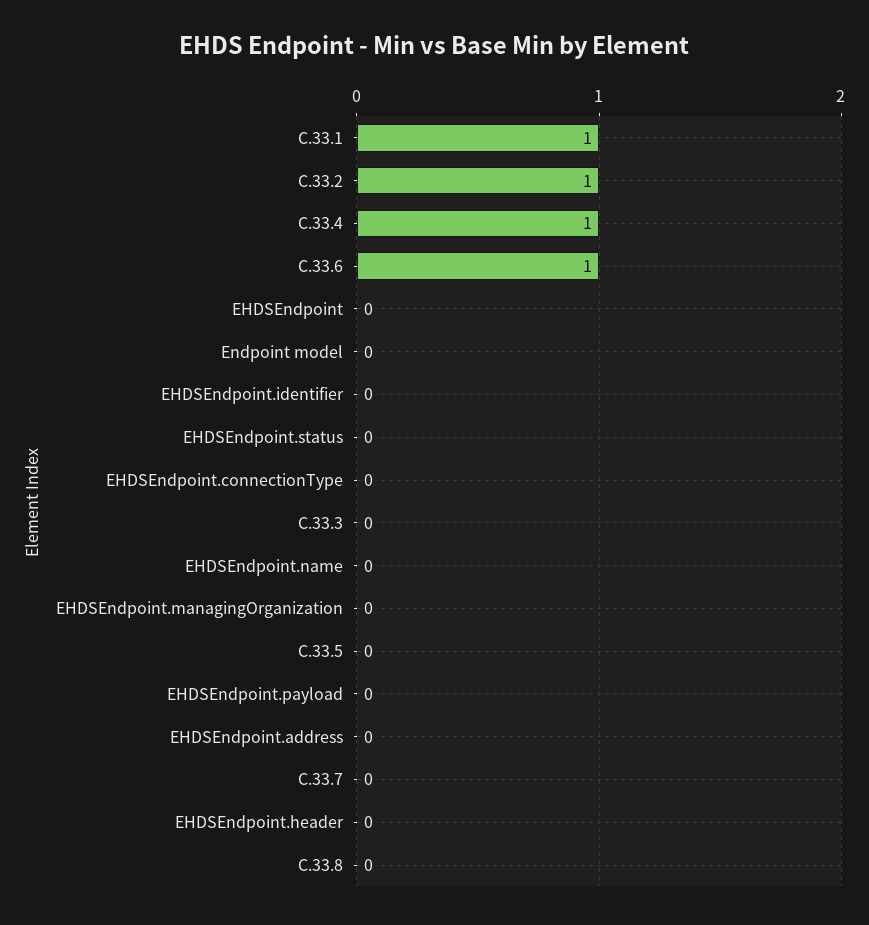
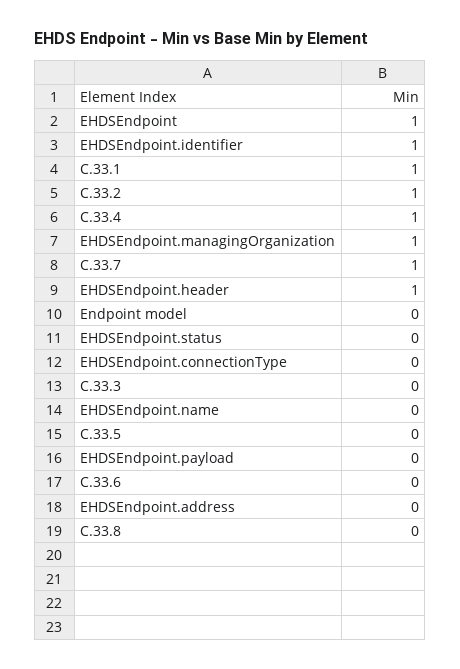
  {
    "C.33.1": 1,
    "C.33.2": 1,
    "C.33.4": 1,
-   "C.33.6": 1,
+   "C.33.6": 0,
-   "EHDSEndpoint": 0,
+   "EHDSEndpoint": 1,
    "Endpoint model": 0,
-   "EHDSEndpoint.identifier": 0,
+   "EHDSEndpoint.identifier": 1,
    "EHDSEndpoint.status": 0,
    "EHDSEndpoint.connectionType": 0,
    "C.33.3": 0,
    "EHDSEndpoint.name": 0,
-   "EHDSEndpoint.managingOrganization": 0,
+   "EHDSEndpoint.managingOrganization": 1,
    "C.33.5": 0,
    "EHDSEndpoint.payload": 0,
    "EHDSEndpoint.address": 0,
-   "C.33.7": 0,
+   "C.33.7": 1,
-   "EHDSEndpoint.header": 0,
+   "EHDSEndpoint.header": 1,
    "C.33.8": 0
  }

